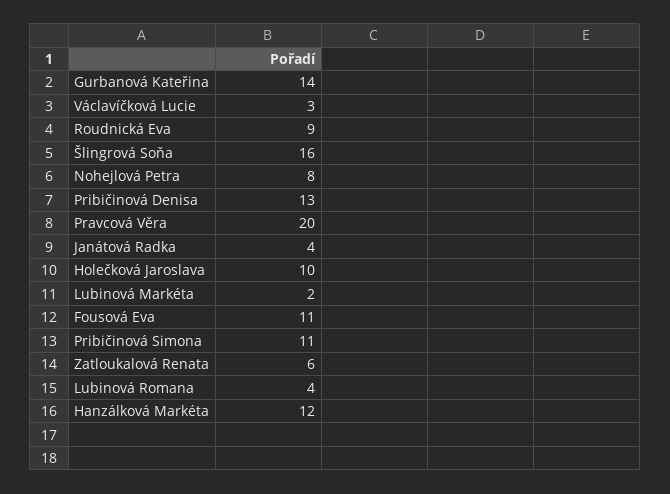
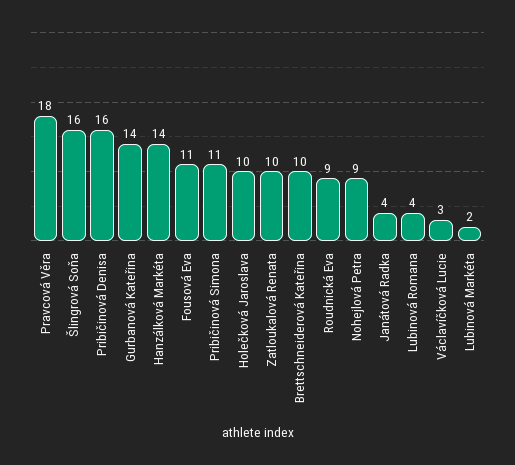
  {
    "Gurbanová Kateřina": 14,
    "Václavíčková Lucie": 3,
    "Roudnická Eva": 9,
    "Šlingrová Soňa": 16,
-   "Nohejlová Petra": 8,
+   "Nohejlová Petra": 9,
-   "Pribičinová Denisa": 13,
+   "Pribičinová Denisa": 16,
-   "Pravcová Věra": 20,
+   "Pravcová Věra": 18,
    "Janátová Radka": 4,
    "Holečková Jaroslava": 10,
    "Lubinová Markéta": 2,
    "Fousová Eva": 11,
    "Pribičinová Simona": 11,
-   "Zatloukalová Renata": 6,
+   "Zatloukalová Renata": 10,
    "Lubinová Romana": 4,
-   "Hanzálková Markéta": 12
+   "Hanzálková Markéta": 14,
+   "Brettschneiderová Kateřina": 10
  }

